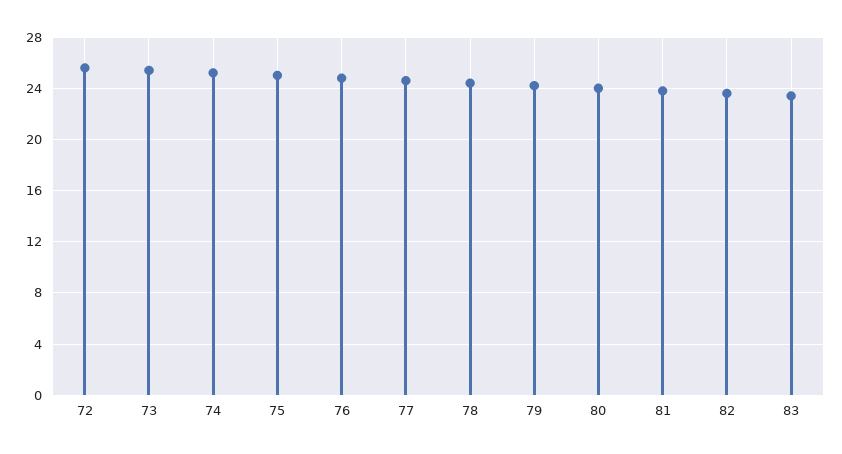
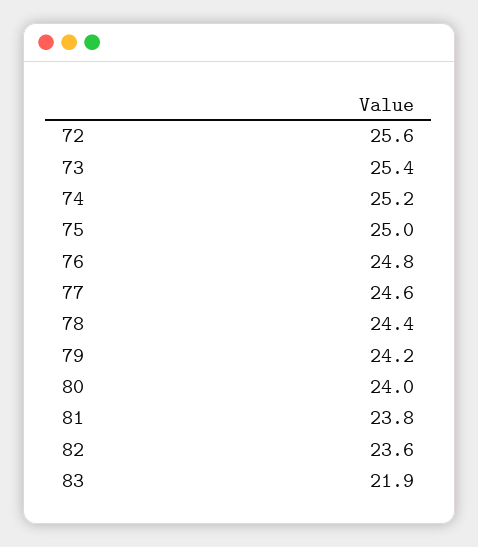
  {
    "72": 25.6,
    "73": 25.4,
    "74": 25.2,
    "75": 25,
    "76": 24.8,
    "77": 24.6,
    "78": 24.4,
    "79": 24.2,
    "80": 24,
    "81": 23.8,
    "82": 23.6,
-   "83": 23.5
+   "83": 21.9
  }

